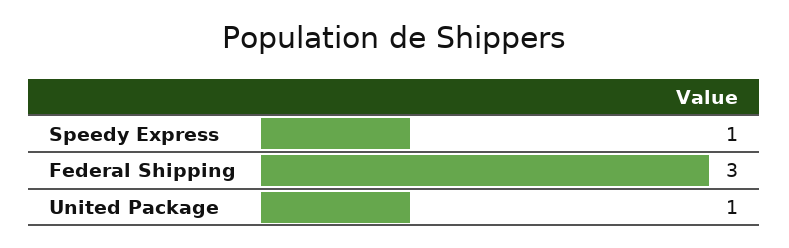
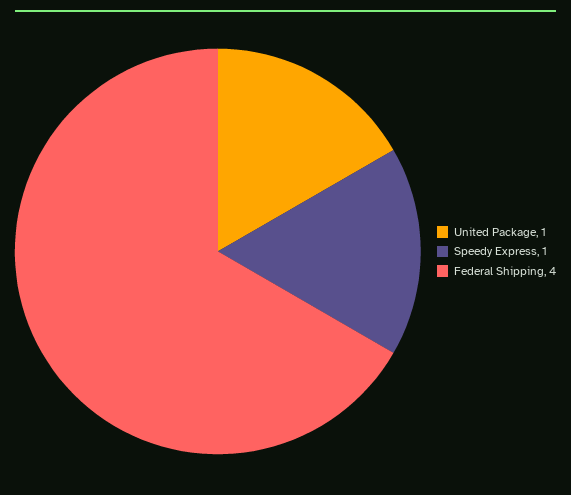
  {
    "Speedy Express": 1,
-   "Federal Shipping": 3,
+   "Federal Shipping": 4,
    "United Package": 1
  }

